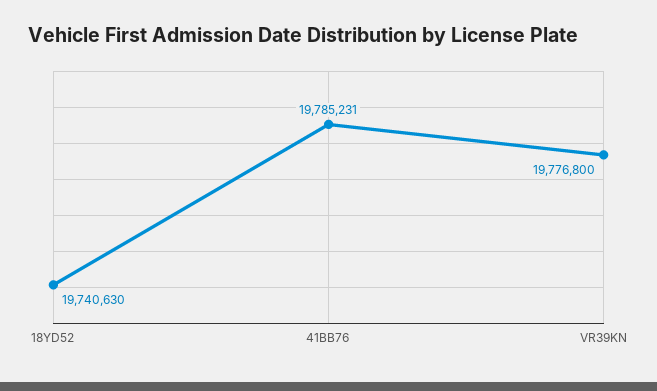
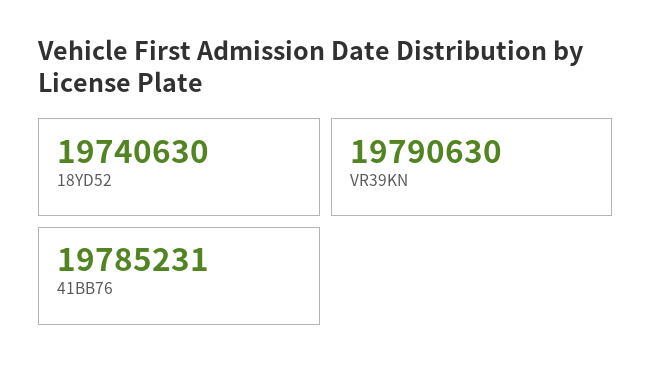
  {
    "18YD52": 19740630,
    "41BB76": 19785231,
-   "VR39KN": 19776800
+   "VR39KN": 19790630
  }

